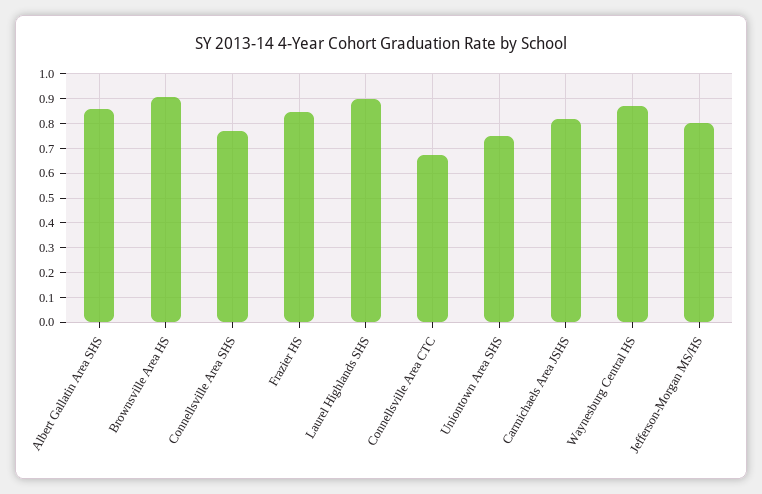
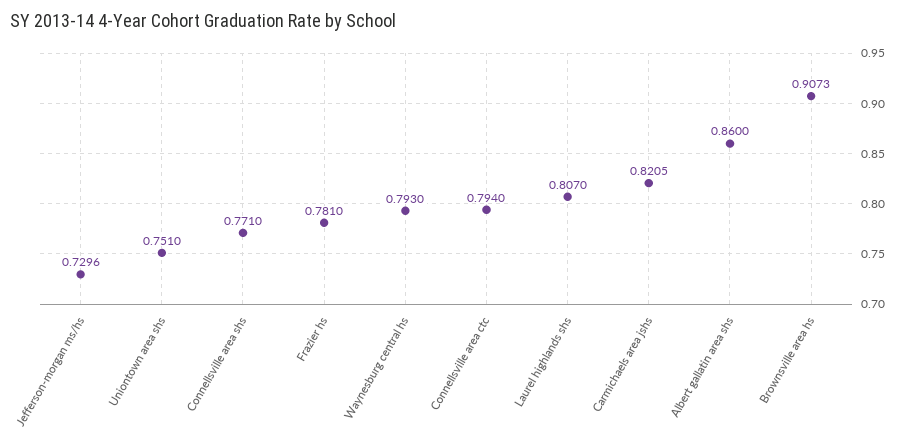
  {
    "Albert Gallatin Area SHS": 0.86,
    "Brownsville Area HS": 0.9073,
    "Connellsville Area SHS": 0.771,
-   "Frazier HS": 0.85,
+   "Frazier HS": 0.781,
-   "Laurel Highlands SHS": 0.9,
+   "Laurel Highlands SHS": 0.807,
-   "Connellsville Area CTC": 0.675,
+   "Connellsville Area CTC": 0.794,
    "Uniontown Area SHS": 0.751,
    "Carmichaels Area JSHS": 0.8205,
-   "Waynesburg Central HS": 0.875,
+   "Waynesburg Central HS": 0.793,
-   "Jefferson-Morgan MS/HS": 0.8
+   "Jefferson-Morgan MS/HS": 0.7296
  }

